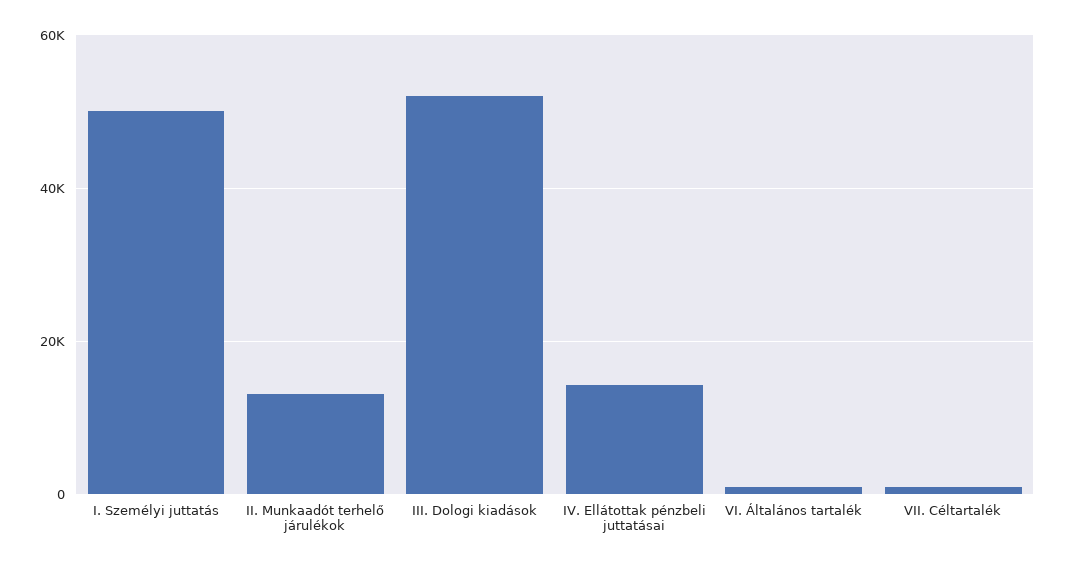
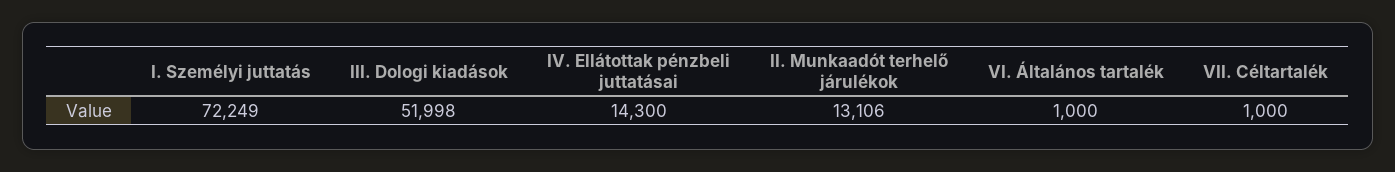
  {
-   "I. Személyi juttatás": 50000,
+   "I. Személyi juttatás": 72249,
    "II. Munkaadót terhelő járulékok": 13106,
    "III. Dologi kiadások": 51998,
    "IV. Ellátottak pénzbeli juttatásai": 14300,
    "VI. Általános tartalék": 1000,
    "VII. Céltartalék": 1000
  }

